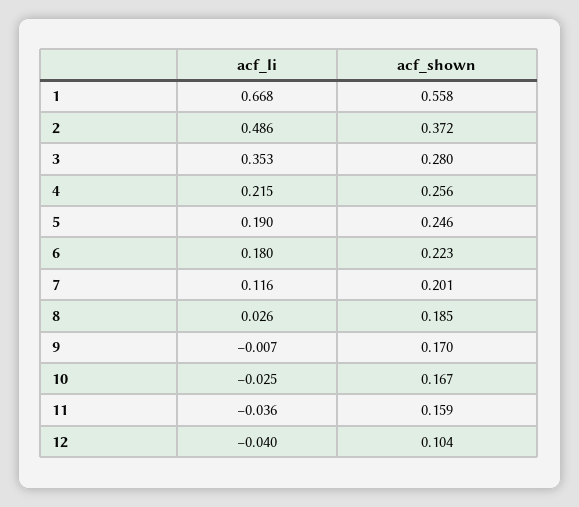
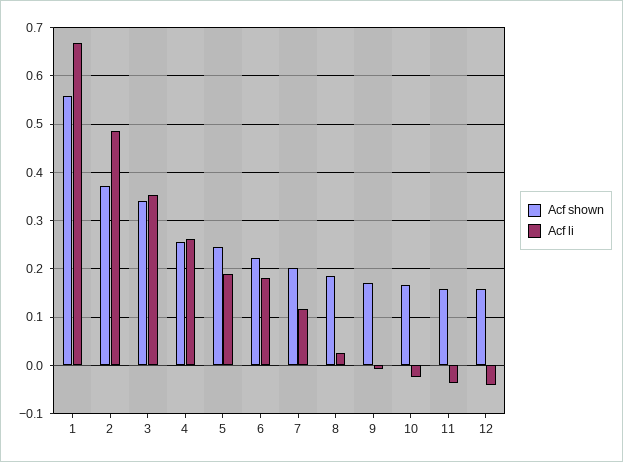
  {
    "acf_li": {
      "1": 0.668,
      "2": 0.486,
      "3": 0.353,
-     "4": 0.215,
+     "4": 0.26,
      "5": 0.19,
      "6": 0.18,
      "7": 0.116,
      "8": 0.026,
      "9": -0.007,
      "10": -0.025,
      "11": -0.036,
      "12": -0.04
    },
    "acf_shown": {
      "1": 0.558,
      "2": 0.372,
-     "3": 0.28,
+     "3": 0.34,
      "4": 0.256,
      "5": 0.246,
      "6": 0.223,
      "7": 0.201,
      "8": 0.185,
      "9": 0.17,
      "10": 0.167,
      "11": 0.159,
-     "12": 0.104
+     "12": 0.16
    }
  }

